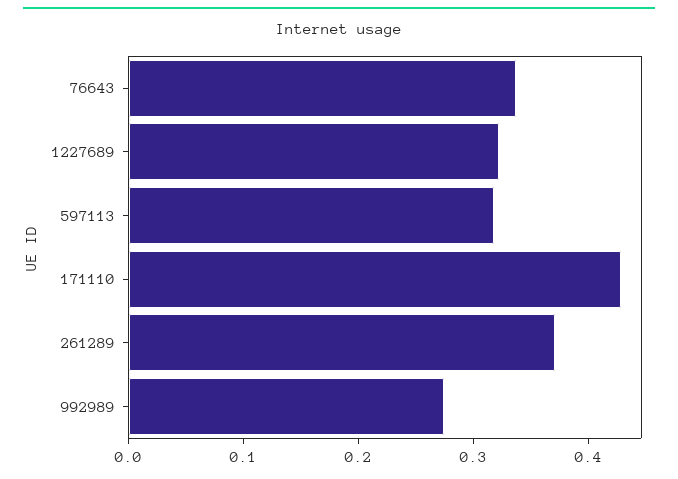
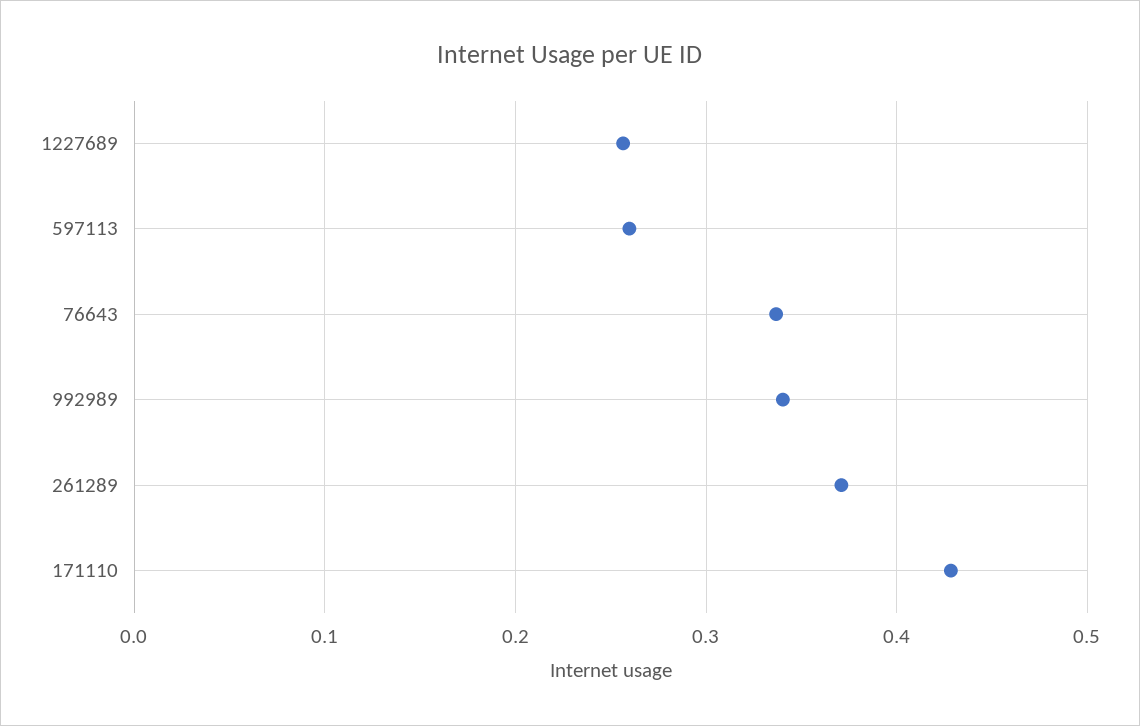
  {
    "76643": 0.34,
-   "1227689": 0.32,
+   "1227689": 0.26,
-   "597113": 0.32,
+   "597113": 0.26,
    "171110": 0.43,
    "261289": 0.37,
-   "992989": 0.28
+   "992989": 0.34
  }

